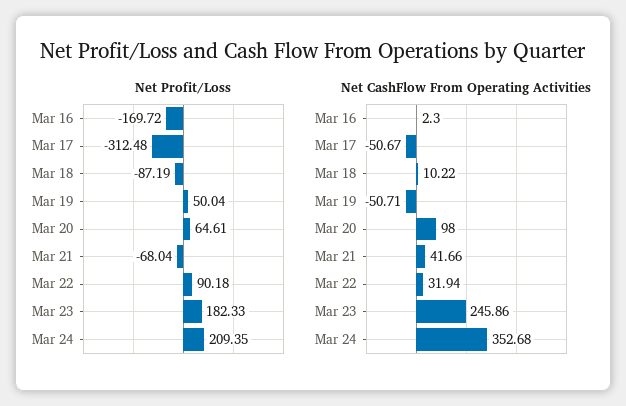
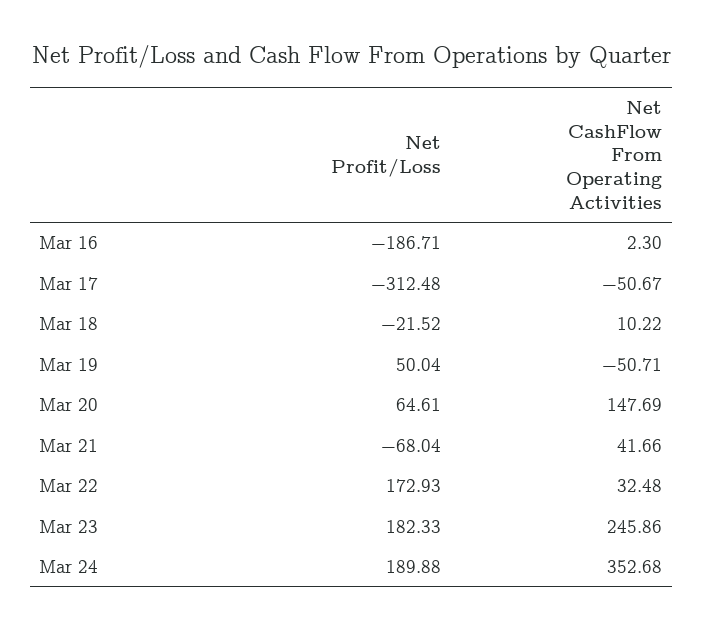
  {
    "Net Profit/Loss": {
-     "Mar 16": -169.72,
+     "Mar 16": -186.71,
      "Mar 17": -312.48,
-     "Mar 18": -87.19,
+     "Mar 18": -21.52,
      "Mar 19": 50.04,
      "Mar 20": 64.61,
      "Mar 21": -68.04,
-     "Mar 22": 90.18,
+     "Mar 22": 172.93,
      "Mar 23": 182.33,
-     "Mar 24": 209.35
+     "Mar 24": 189.88
    },
    "Net CashFlow From Operating Activities": {
      "Mar 16": 2.3,
      "Mar 17": -50.67,
      "Mar 18": 10.22,
      "Mar 19": -50.71,
-     "Mar 20": 98,
+     "Mar 20": 147.69,
      "Mar 21": 41.66,
-     "Mar 22": 31.94,
+     "Mar 22": 32.48,
      "Mar 23": 245.86,
      "Mar 24": 352.68
    }
  }

